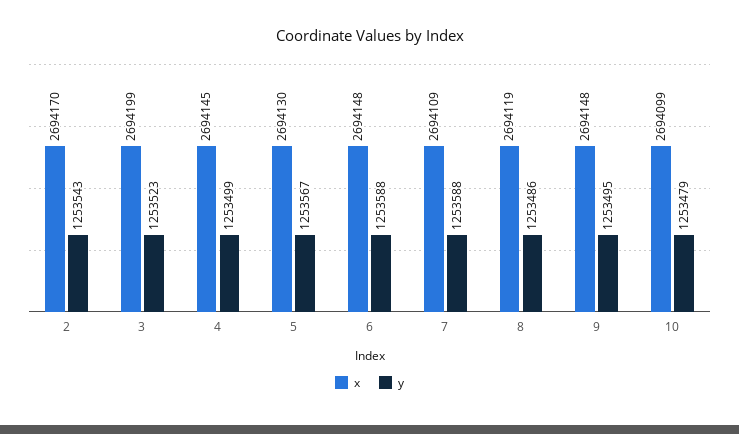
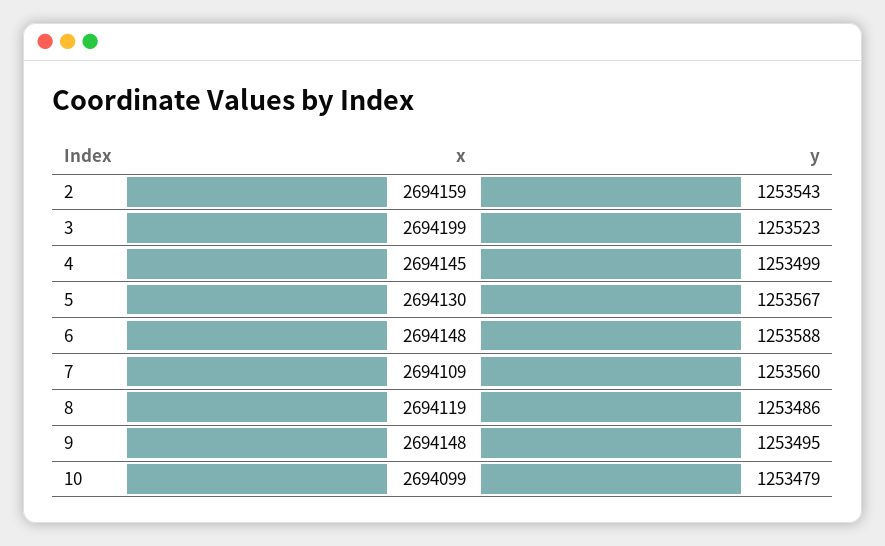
  {
    "x": {
-     "2": 2694170,
+     "2": 2694159,
      "3": 2694199,
      "4": 2694145,
      "5": 2694130,
      "6": 2694148,
      "7": 2694109,
      "8": 2694119,
      "9": 2694148,
      "10": 2694099
    },
    "y": {
      "2": 1253543,
      "3": 1253523,
      "4": 1253499,
      "5": 1253567,
      "6": 1253588,
-     "7": 1253588,
+     "7": 1253560,
      "8": 1253486,
      "9": 1253495,
      "10": 1253479
    }
  }

